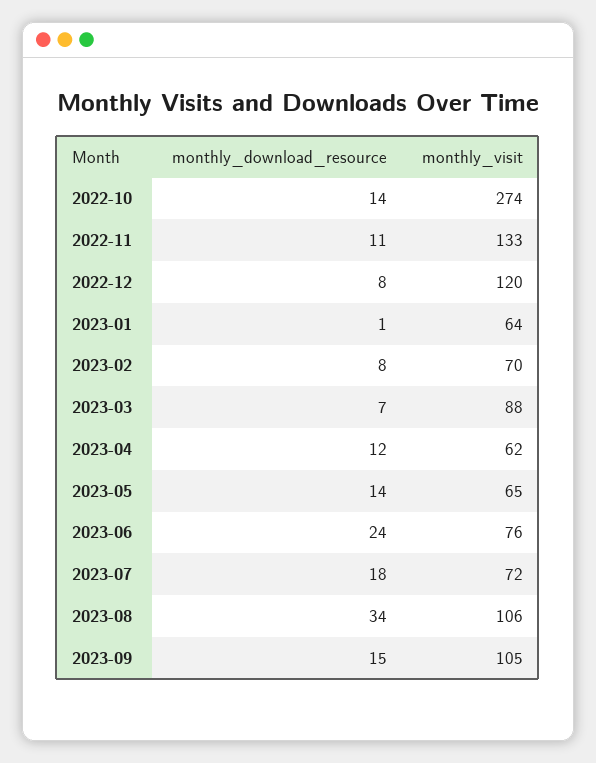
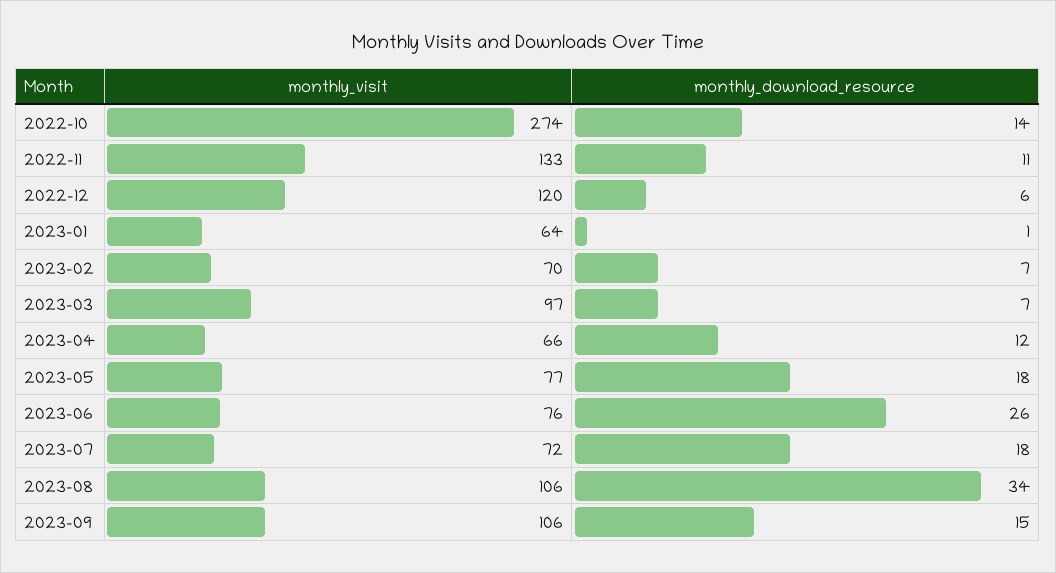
  {
    "monthly_download_resource": {
      "2022-10": 14,
      "2022-11": 11,
-     "2022-12": 8,
+     "2022-12": 6,
      "2023-01": 1,
-     "2023-02": 8,
+     "2023-02": 7,
      "2023-03": 7,
      "2023-04": 12,
-     "2023-05": 14,
+     "2023-05": 18,
-     "2023-06": 24,
+     "2023-06": 26,
      "2023-07": 18,
      "2023-08": 34,
      "2023-09": 15
    },
    "monthly_visit": {
      "2022-10": 274,
      "2022-11": 133,
      "2022-12": 120,
      "2023-01": 64,
      "2023-02": 70,
-     "2023-03": 88,
+     "2023-03": 97,
-     "2023-04": 62,
+     "2023-04": 66,
-     "2023-05": 65,
+     "2023-05": 77,
      "2023-06": 76,
      "2023-07": 72,
      "2023-08": 106,
-     "2023-09": 105
+     "2023-09": 106
    }
  }

